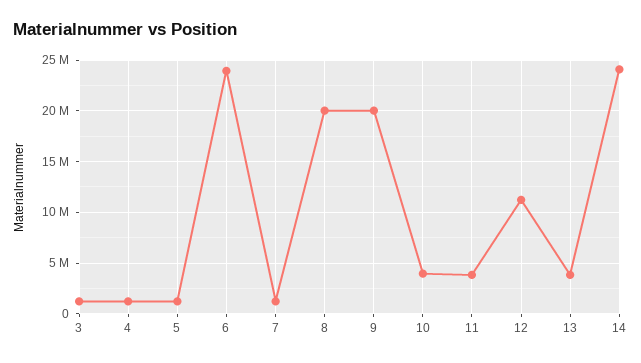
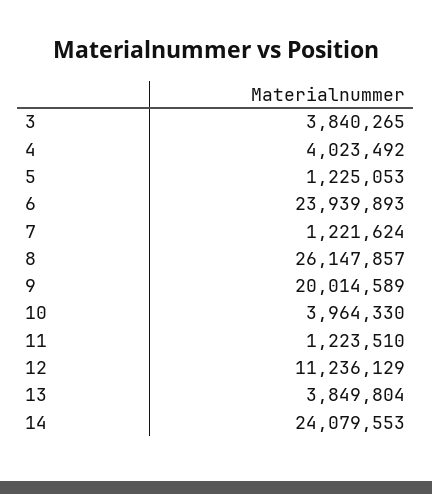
  {
-   "3": 1000000,
+   "3": 3840265,
-   "4": 1000000,
+   "4": 4023492,
    "5": 1225053,
    "6": 23939893,
    "7": 1221624,
-   "8": 20000000,
+   "8": 26147857,
    "9": 20014589,
    "10": 3964330,
-   "11": 4000000,
+   "11": 1223510,
    "12": 11236129,
    "13": 3849804,
    "14": 24079553
  }

